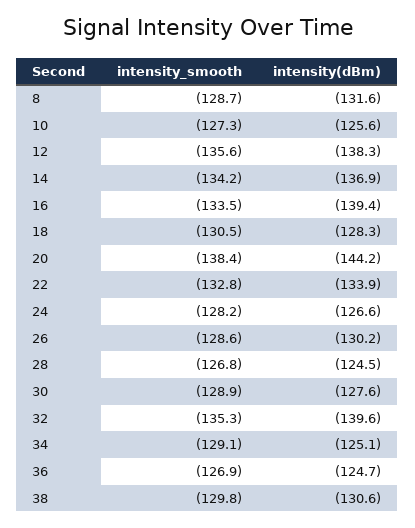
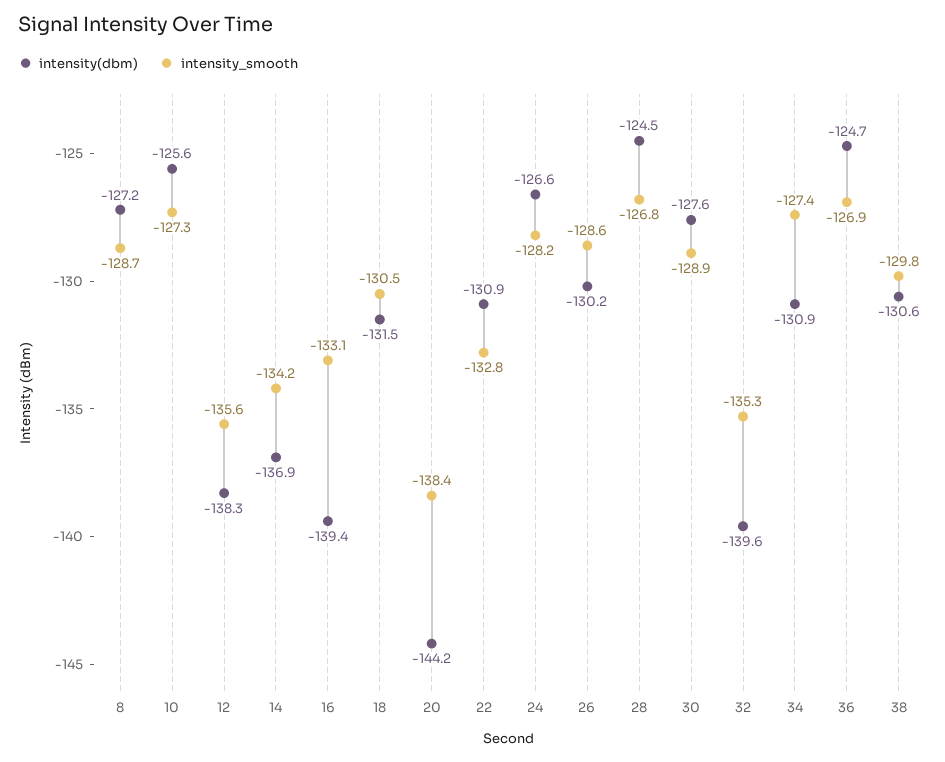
  {
    "intensity_smooth": {
      "8": -128.7,
      "10": -127.3,
      "12": -135.6,
      "14": -134.2,
-     "16": -133.5,
+     "16": -133.1,
      "18": -130.5,
      "20": -138.4,
      "22": -132.8,
      "24": -128.2,
      "26": -128.6,
      "28": -126.8,
      "30": -128.9,
      "32": -135.3,
-     "34": -129.1,
+     "34": -127.4,
      "36": -126.9,
      "38": -129.8
    },
    "intensity(dBm)": {
-     "8": -131.6,
+     "8": -127.2,
      "10": -125.6,
      "12": -138.3,
      "14": -136.9,
      "16": -139.4,
-     "18": -128.3,
+     "18": -131.5,
      "20": -144.2,
-     "22": -133.9,
+     "22": -130.9,
      "24": -126.6,
      "26": -130.2,
      "28": -124.5,
      "30": -127.6,
      "32": -139.6,
-     "34": -125.1,
+     "34": -130.9,
      "36": -124.7,
      "38": -130.6
    }
  }

